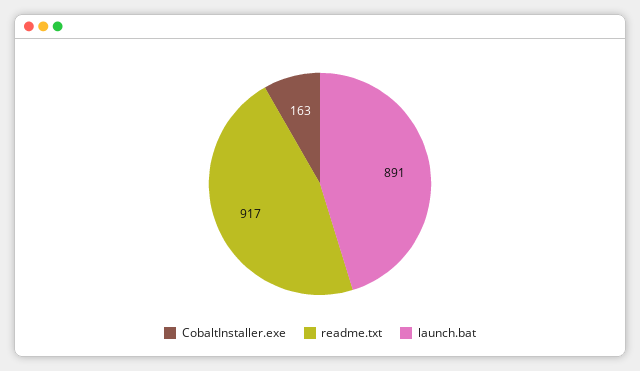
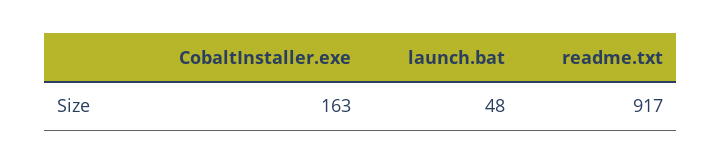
  {
    "CobaltInstaller.exe": 163,
    "readme.txt": 917,
-   "launch.bat": 891
+   "launch.bat": 48
  }

